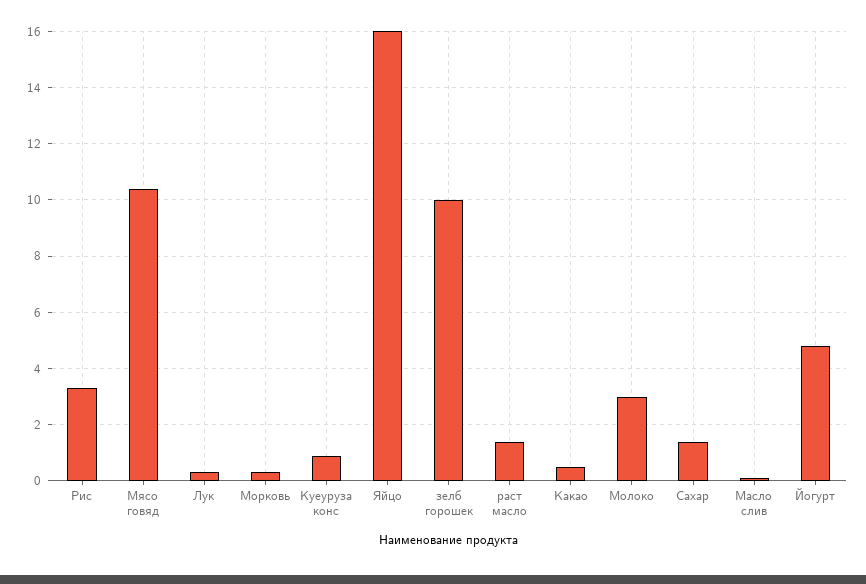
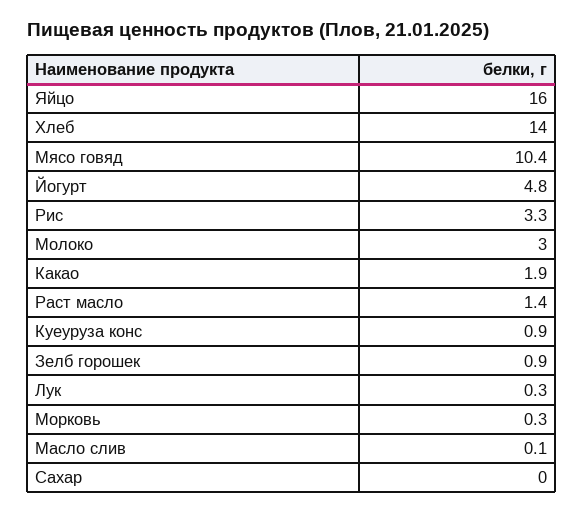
  {
    "Рис": 3.3,
    "Мясо говяд": 10.4,
    "Лук": 0.3,
    "Морковь": 0.3,
    "Куеуруза конс": 0.9,
    "Яйцо": 16,
-   "зелб горошек": 10,
+   "зелб горошек": 0.9,
    "раст масло": 1.4,
-   "Какао": 0.5,
+   "Какао": 1.9,
    "Молоко": 3,
-   "Сахар": 1.5,
+   "Сахар": 0,
    "Масло слив": 0.1,
-   "Йогурт": 4.8
+   "Йогурт": 4.8,
+   "Хлеб": 14
  }

